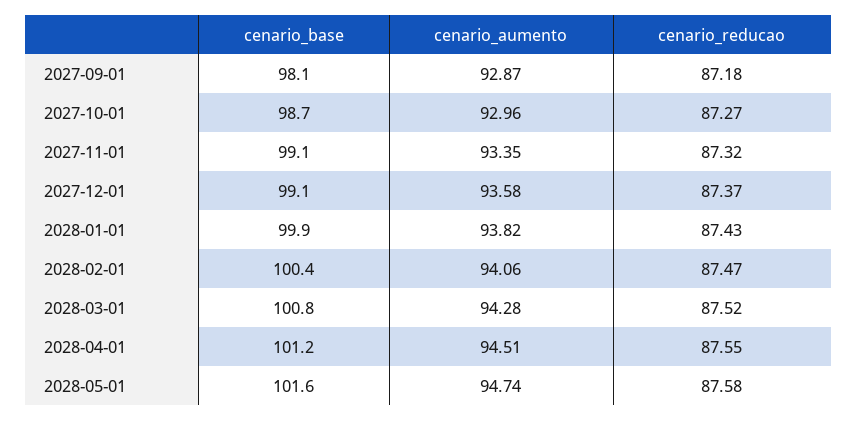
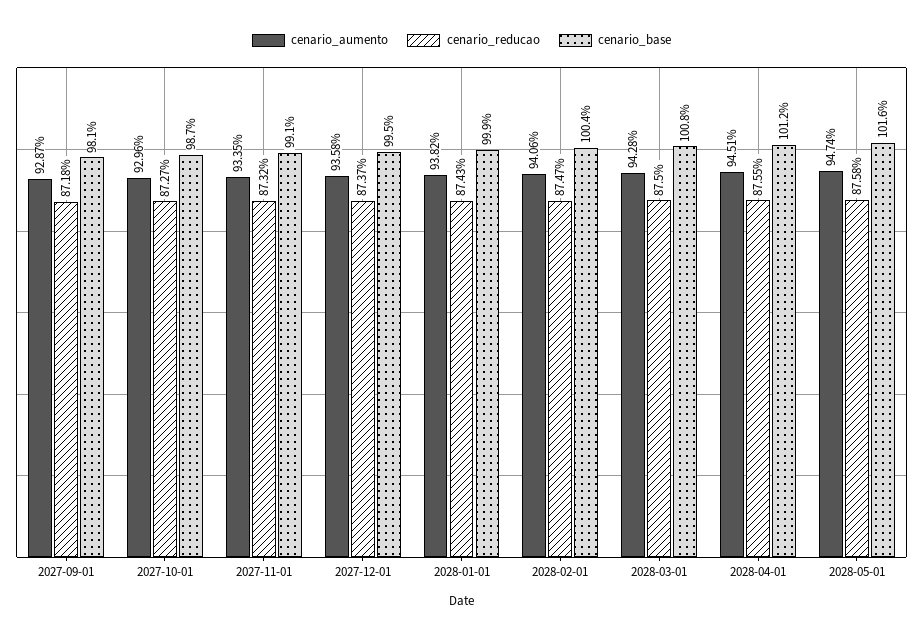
  {
    "cenario_base": {
      "2027-09-01": 98.1,
      "2027-10-01": 98.7,
      "2027-11-01": 99.1,
-     "2027-12-01": 99.1,
+     "2027-12-01": 99.5,
      "2028-01-01": 99.9,
      "2028-02-01": 100.4,
      "2028-03-01": 100.8,
      "2028-04-01": 101.2,
      "2028-05-01": 101.6
    },
    "cenario_aumento": {
      "2027-09-01": 92.87,
      "2027-10-01": 92.96,
      "2027-11-01": 93.35,
      "2027-12-01": 93.58,
      "2028-01-01": 93.82,
      "2028-02-01": 94.06,
      "2028-03-01": 94.28,
      "2028-04-01": 94.51,
      "2028-05-01": 94.74
    },
    "cenario_reducao": {
      "2027-09-01": 87.18,
      "2027-10-01": 87.27,
      "2027-11-01": 87.32,
      "2027-12-01": 87.37,
      "2028-01-01": 87.43,
      "2028-02-01": 87.47,
-     "2028-03-01": 87.52,
+     "2028-03-01": 87.5,
      "2028-04-01": 87.55,
      "2028-05-01": 87.58
    }
  }

